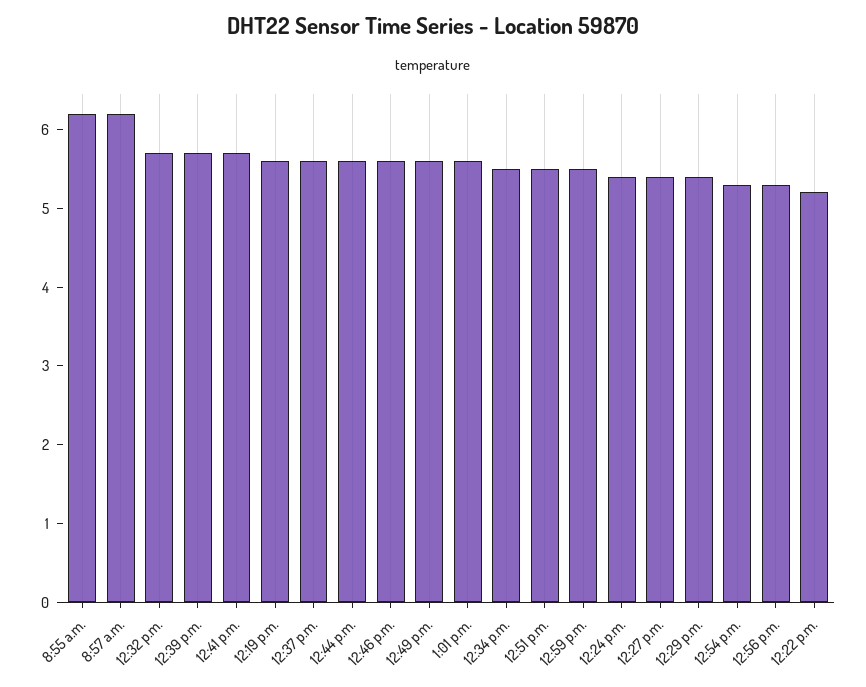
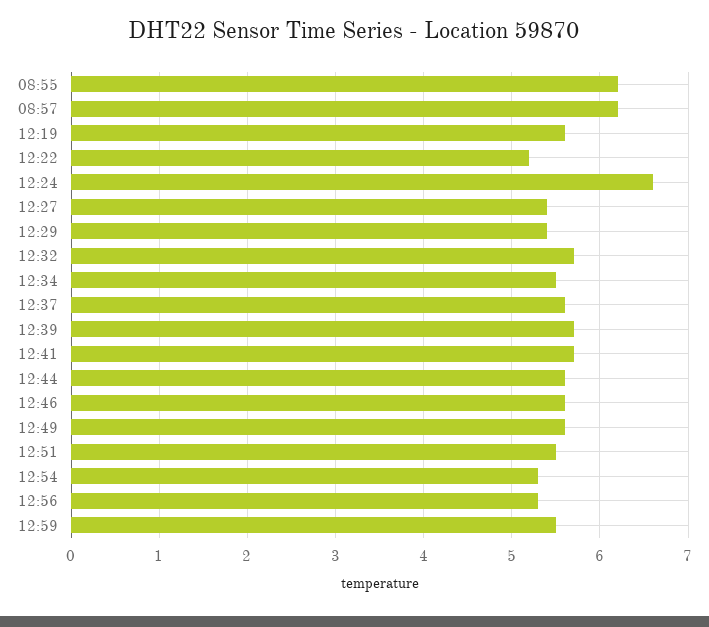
  {
    "8:55 a.m.": 6.2,
    "8:57 a.m.": 6.2,
    "12:32 p.m.": 5.7,
    "12:39 p.m.": 5.7,
    "12:41 p.m.": 5.7,
    "12:19 p.m.": 5.6,
    "12:37 p.m.": 5.6,
    "12:44 p.m.": 5.6,
    "12:46 p.m.": 5.6,
    "12:49 p.m.": 5.6,
-   "1:01 p.m.": 5.5,
    "12:34 p.m.": 5.5,
    "12:51 p.m.": 5.5,
    "12:59 p.m.": 5.5,
-   "12:24 p.m.": 5.5,
+   "12:24 p.m.": 6.6,
    "12:27 p.m.": 5.4,
    "12:29 p.m.": 5.4,
    "12:54 p.m.": 5.3,
    "12:56 p.m.": 5.3,
    "12:22 p.m.": 5.2
  }

